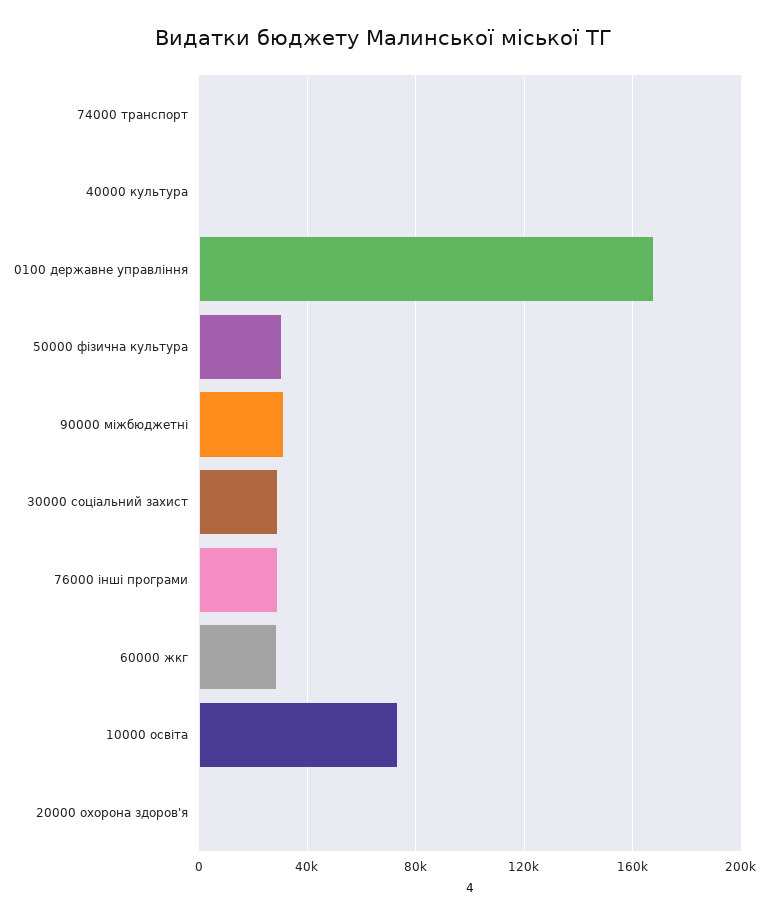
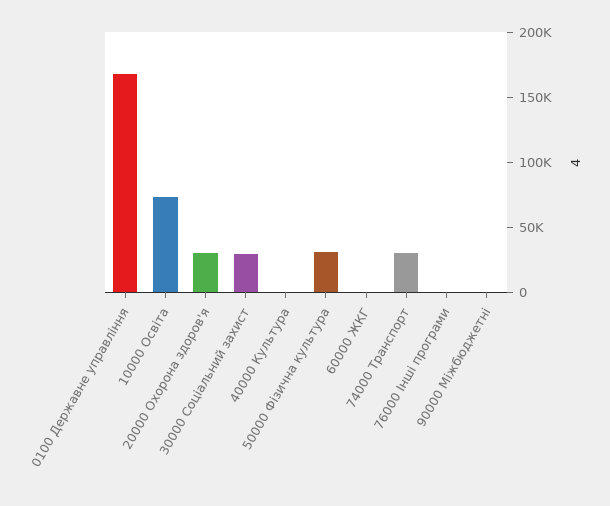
  {
-   "74000 транспорт": 0,
+   "74000 транспорт": 30000,
    "40000 культура": 0,
    "0100 державне управління": 170000,
    "50000 фізична культура": 30000,
-   "90000 міжбюджетні": 30000,
+   "90000 міжбюджетні": 0,
    "30000 соціальний захист": 30000,
-   "76000 інші програми": 30000,
+   "76000 інші програми": 0,
-   "60000 жкг": 30000,
+   "60000 жкг": 0,
    "10000 освіта": 75000,
-   "20000 охорона здоров'я": 0
+   "20000 охорона здоров'я": 30000
  }

